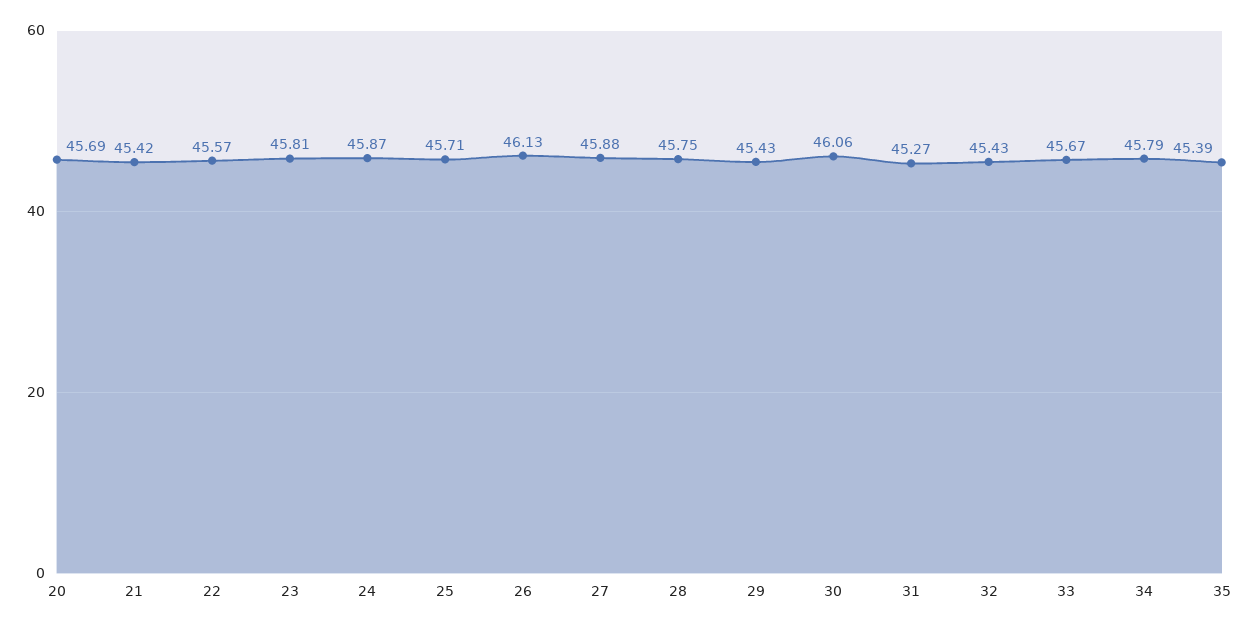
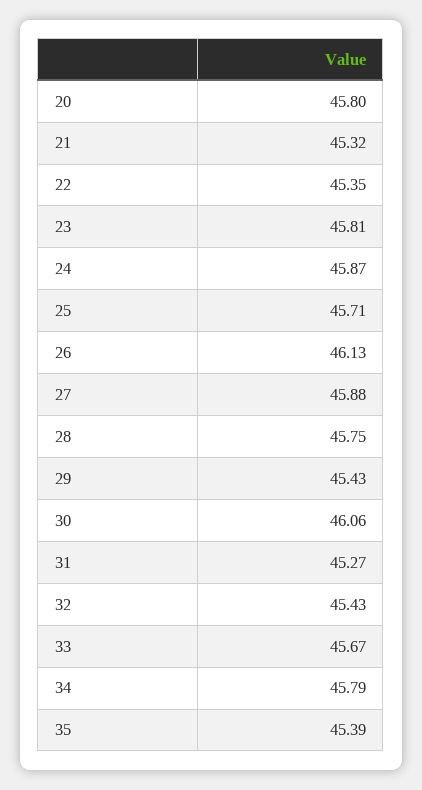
  {
-   "20": 45.69,
+   "20": 45.8,
-   "21": 45.42,
+   "21": 45.32,
-   "22": 45.57,
+   "22": 45.35,
    "23": 45.81,
    "24": 45.87,
    "25": 45.71,
    "26": 46.13,
    "27": 45.88,
    "28": 45.75,
    "29": 45.43,
    "30": 46.06,
    "31": 45.27,
    "32": 45.43,
    "33": 45.67,
    "34": 45.79,
    "35": 45.39
  }

